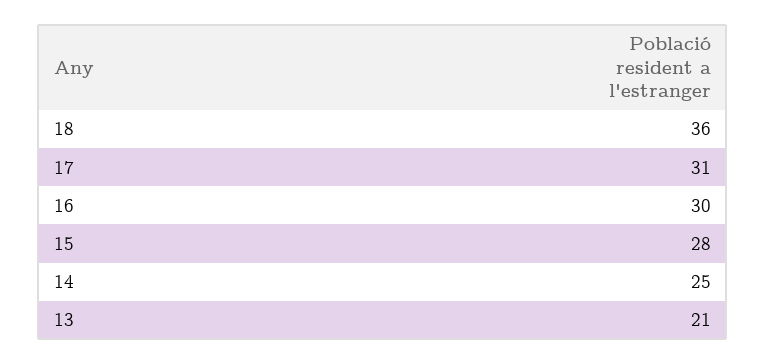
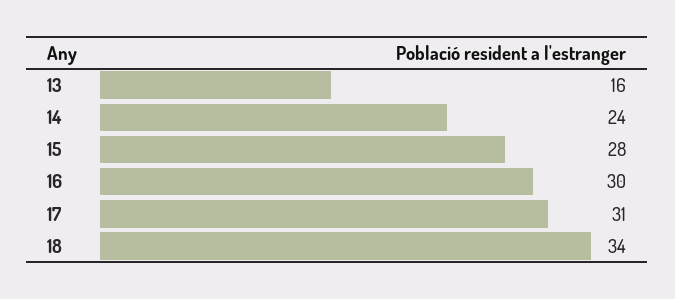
  {
-   "18": 36,
+   "18": 34,
    "17": 31,
    "16": 30,
    "15": 28,
-   "14": 25,
+   "14": 24,
-   "13": 21
+   "13": 16
  }

